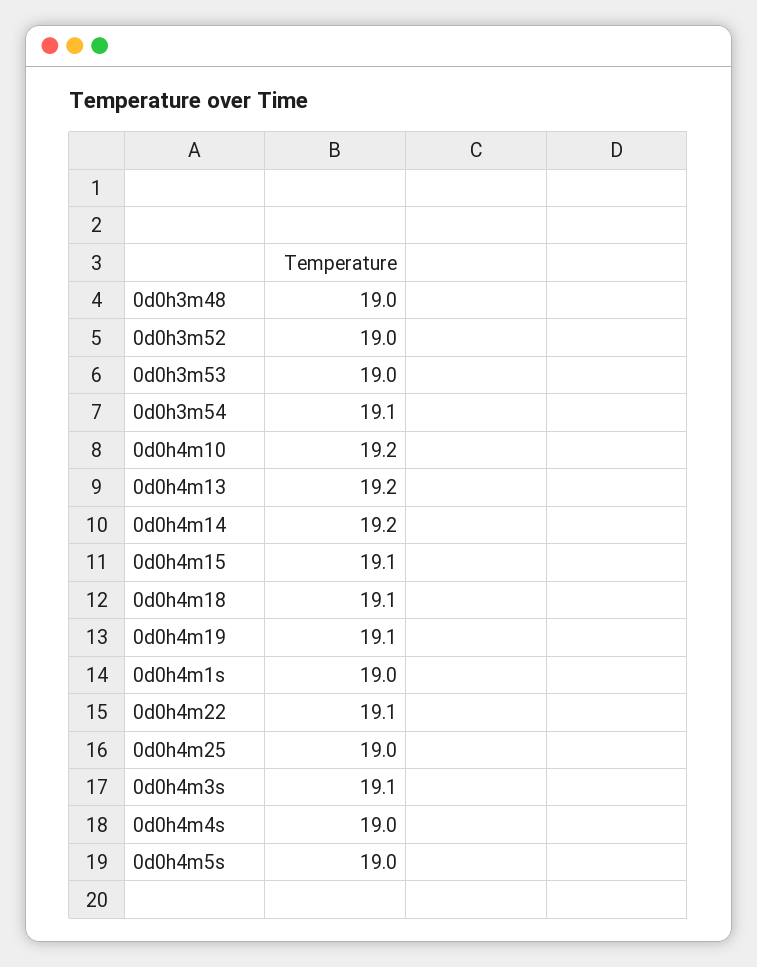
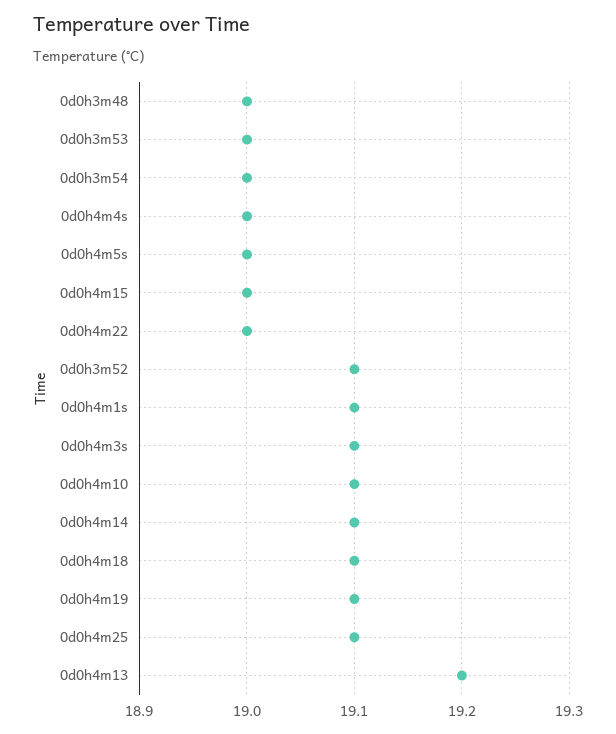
  {
    "0d0h3m48": 19,
-   "0d0h3m52": 19,
+   "0d0h3m52": 19.1,
    "0d0h3m53": 19,
-   "0d0h3m54": 19.1,
+   "0d0h3m54": 19,
-   "0d0h4m10": 19.2,
+   "0d0h4m10": 19.1,
    "0d0h4m13": 19.2,
-   "0d0h4m14": 19.2,
+   "0d0h4m14": 19.1,
-   "0d0h4m15": 19.1,
+   "0d0h4m15": 19,
    "0d0h4m18": 19.1,
    "0d0h4m19": 19.1,
-   "0d0h4m1s": 19,
+   "0d0h4m1s": 19.1,
-   "0d0h4m22": 19.1,
+   "0d0h4m22": 19,
-   "0d0h4m25": 19,
+   "0d0h4m25": 19.1,
    "0d0h4m3s": 19.1,
    "0d0h4m4s": 19,
    "0d0h4m5s": 19
  }

